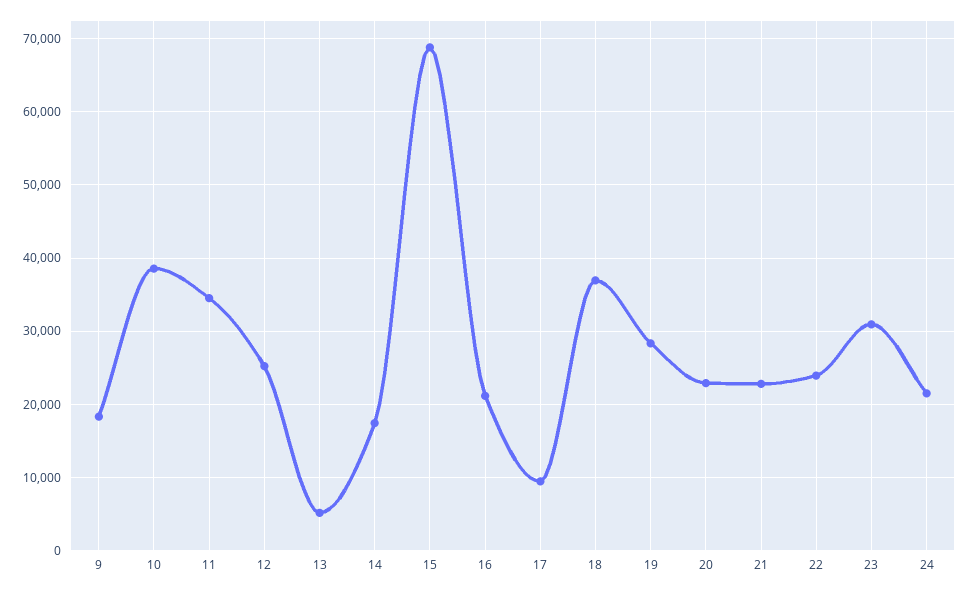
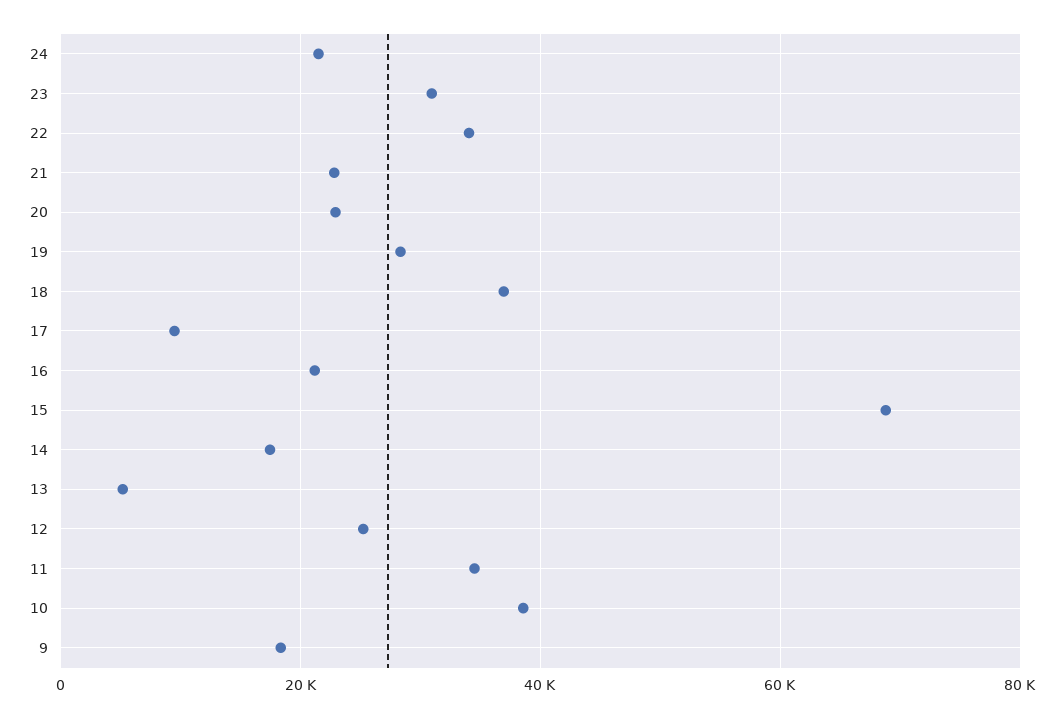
  {
    "9": 18000,
    "10": 39000,
    "11": 35000,
    "12": 25000,
    "13": 5000,
    "14": 17000,
    "15": 69000,
    "16": 21000,
    "17": 9000,
    "18": 37000,
    "19": 28000,
    "20": 23000,
    "21": 23000,
-   "22": 24000,
+   "22": 34000,
    "23": 31000,
    "24": 21000
  }

